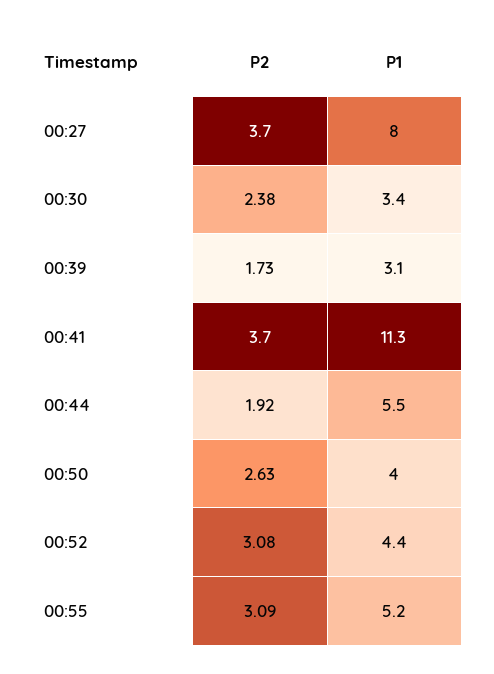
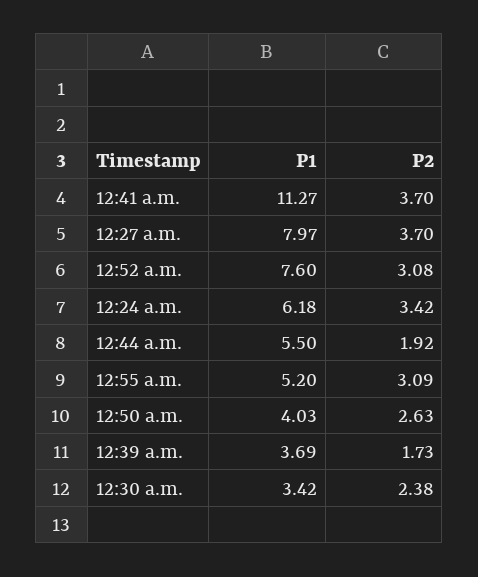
  {
    "P2": {
      "00:27": 3.7,
      "00:30": 2.38,
      "00:39": 1.73,
      "00:41": 3.7,
      "00:44": 1.92,
      "00:50": 2.63,
      "00:52": 3.08,
-     "00:55": 3.09
+     "00:55": 3.09,
+     "12:24 a.m.": 3.42
    },
    "P1": {
      "00:27": 7.97,
      "00:30": 3.42,
-     "00:39": 3.1,
+     "00:39": 3.69,
      "00:41": 11.27,
      "00:44": 5.5,
      "00:50": 4.03,
-     "00:52": 4.4,
+     "00:52": 7.6,
-     "00:55": 5.2
+     "00:55": 5.2,
+     "12:24 a.m.": 6.18
    }
  }

